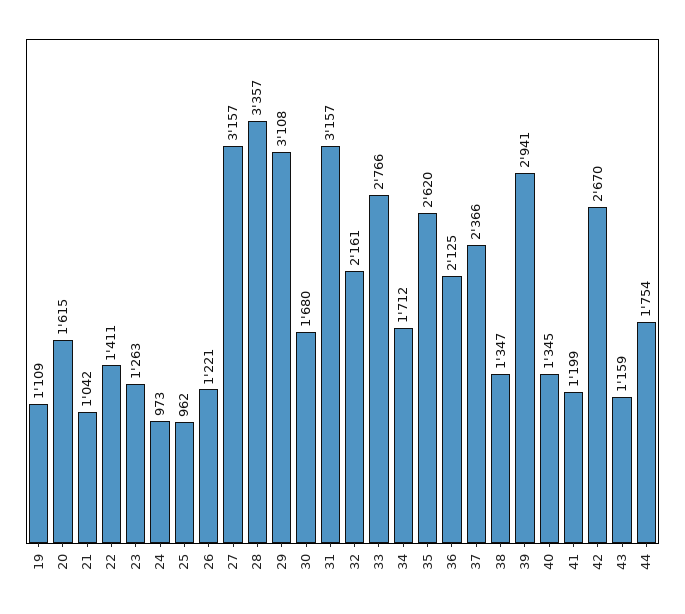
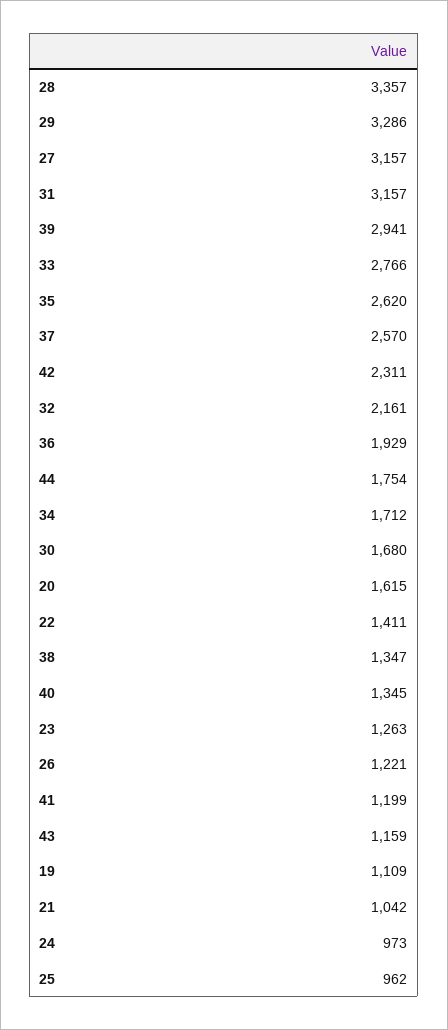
  {
    "19": 1109,
    "20": 1615,
    "21": 1042,
    "22": 1411,
    "23": 1263,
    "24": 973,
    "25": 962,
    "26": 1221,
    "27": 3157,
    "28": 3357,
-   "29": 3108,
+   "29": 3286,
    "30": 1680,
    "31": 3157,
    "32": 2161,
    "33": 2766,
    "34": 1712,
    "35": 2620,
-   "36": 2125,
+   "36": 1929,
-   "37": 2366,
+   "37": 2570,
    "38": 1347,
    "39": 2941,
    "40": 1345,
    "41": 1199,
-   "42": 2670,
+   "42": 2311,
    "43": 1159,
    "44": 1754
  }

